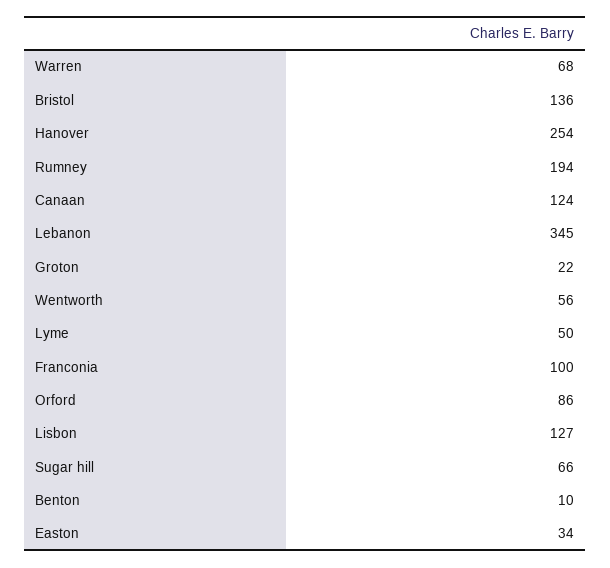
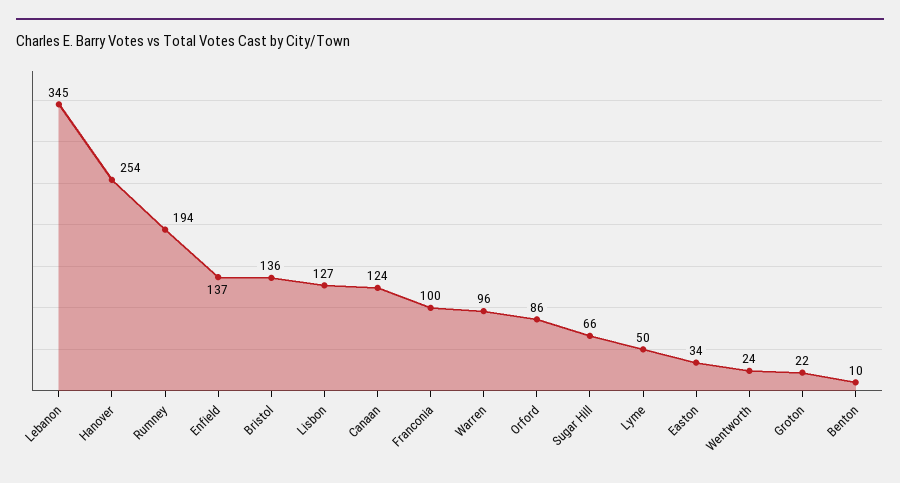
  {
-   "Warren": 68,
+   "Warren": 96,
    "Bristol": 136,
    "Hanover": 254,
    "Rumney": 194,
    "Canaan": 124,
    "Lebanon": 345,
    "Groton": 22,
-   "Wentworth": 56,
+   "Wentworth": 24,
    "Lyme": 50,
    "Franconia": 100,
    "Orford": 86,
    "Lisbon": 127,
    "Sugar hill": 66,
    "Benton": 10,
-   "Easton": 34
+   "Easton": 34,
+   "Enfield": 137
  }

